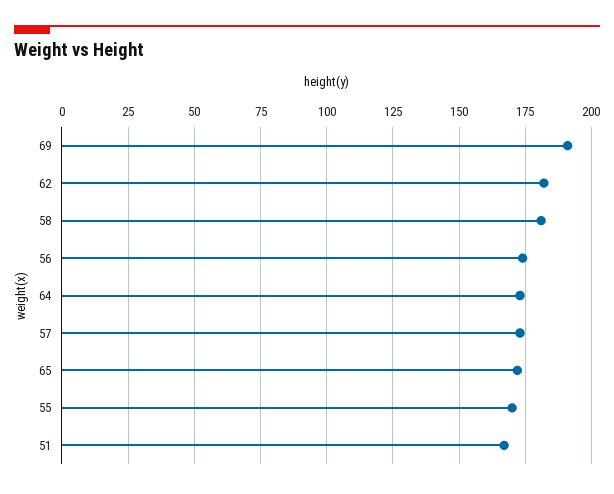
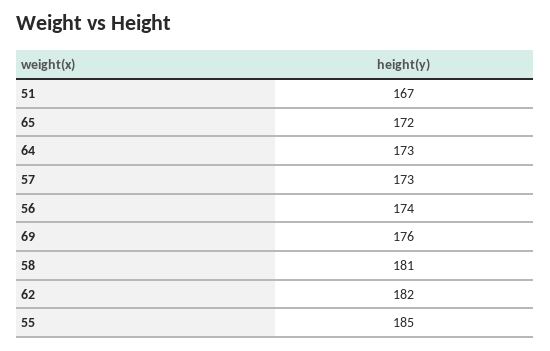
  {
-   "69": 190,
+   "69": 176,
    "62": 182,
    "58": 181,
    "56": 174,
    "64": 173,
    "57": 173,
    "65": 172,
-   "55": 170,
+   "55": 185,
    "51": 167
  }

